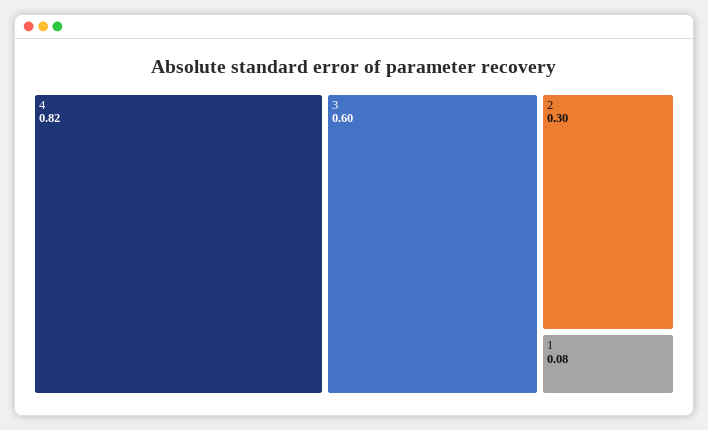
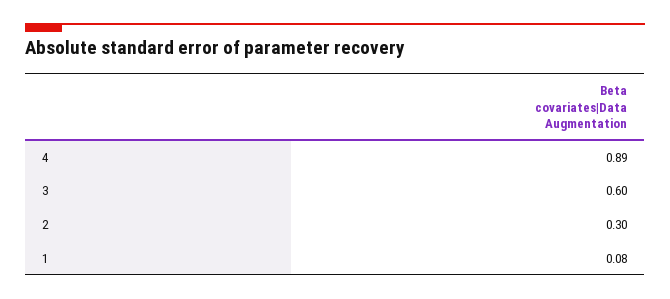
  {
-   "4": 0.82,
+   "4": 0.89,
    "3": 0.6,
    "2": 0.3,
    "1": 0.08
  }

